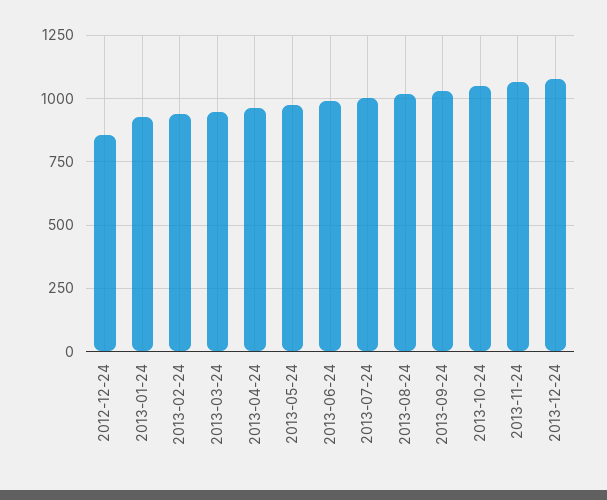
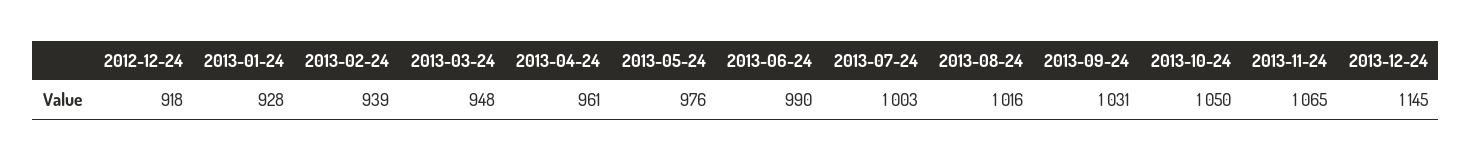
  {
-   "2012-12-24": 850,
+   "2012-12-24": 918,
    "2013-01-24": 928,
    "2013-02-24": 939,
    "2013-03-24": 948,
    "2013-04-24": 961,
    "2013-05-24": 976,
    "2013-06-24": 990,
    "2013-07-24": 1003,
    "2013-08-24": 1016,
    "2013-09-24": 1031,
    "2013-10-24": 1050,
    "2013-11-24": 1065,
-   "2013-12-24": 1075
+   "2013-12-24": 1145
  }

